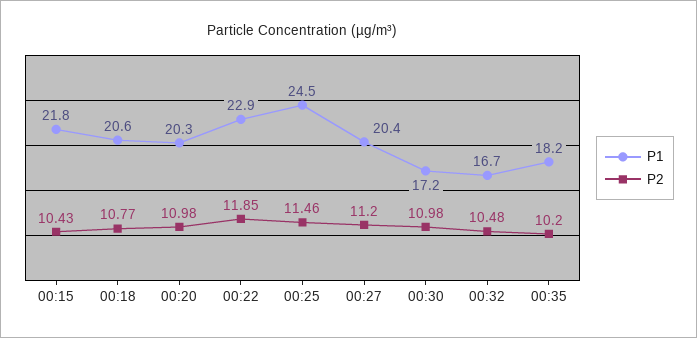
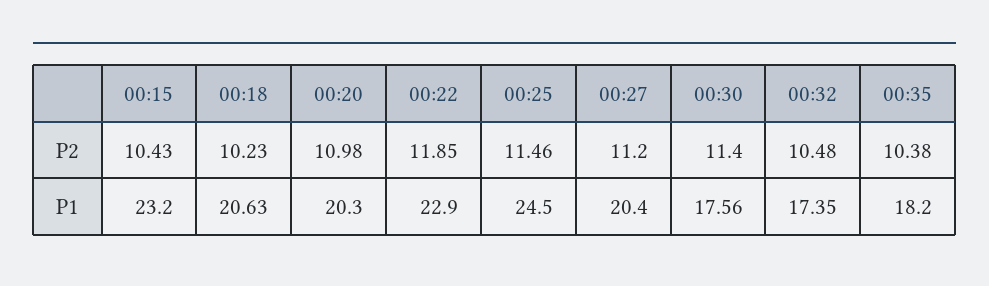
  {
    "P1": {
-     "00:15": 21.8,
+     "00:15": 23.2,
      "00:18": 20.63,
      "00:20": 20.3,
      "00:22": 22.9,
      "00:25": 24.5,
      "00:27": 20.4,
-     "00:30": 17.2,
+     "00:30": 17.56,
-     "00:32": 16.7,
+     "00:32": 17.35,
      "00:35": 18.2
    },
    "P2": {
      "00:15": 10.43,
-     "00:18": 10.77,
+     "00:18": 10.23,
      "00:20": 10.98,
      "00:22": 11.85,
      "00:25": 11.46,
      "00:27": 11.2,
-     "00:30": 10.98,
+     "00:30": 11.4,
      "00:32": 10.48,
-     "00:35": 10.2
+     "00:35": 10.38
    }
  }

